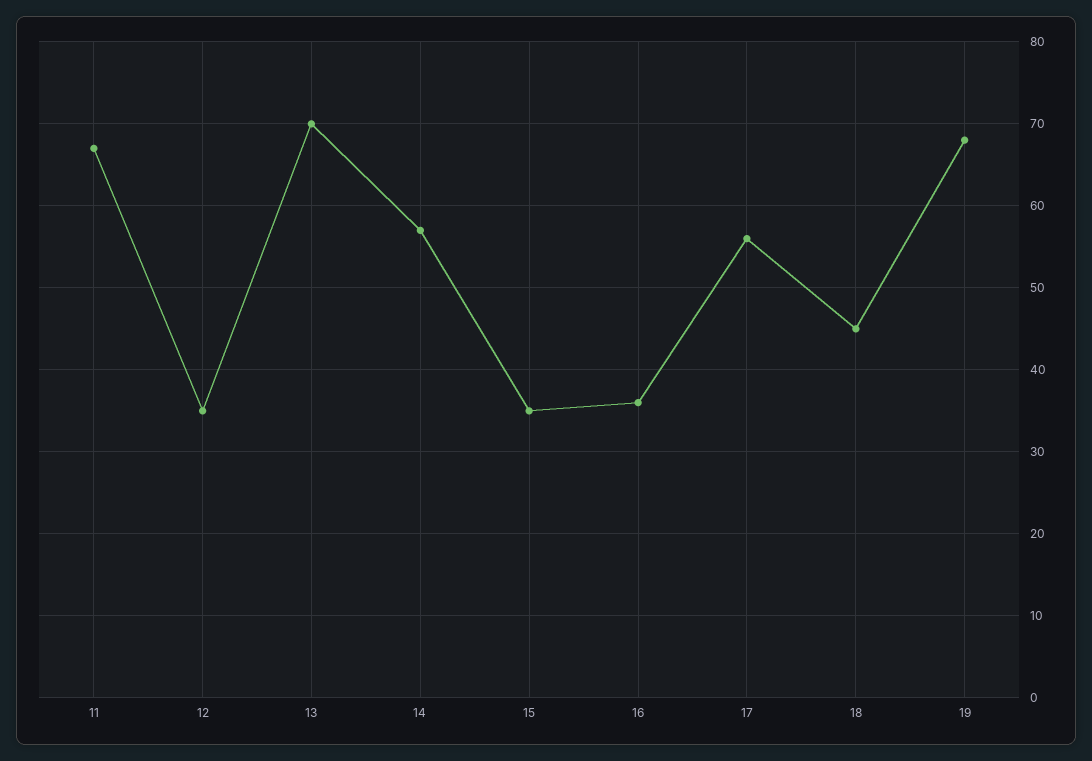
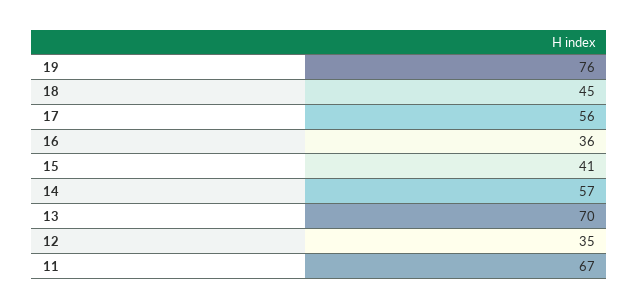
  {
    "11": 67,
    "12": 35,
    "13": 70,
    "14": 57,
-   "15": 35,
+   "15": 41,
    "16": 36,
    "17": 56,
    "18": 45,
-   "19": 68
+   "19": 76
  }

